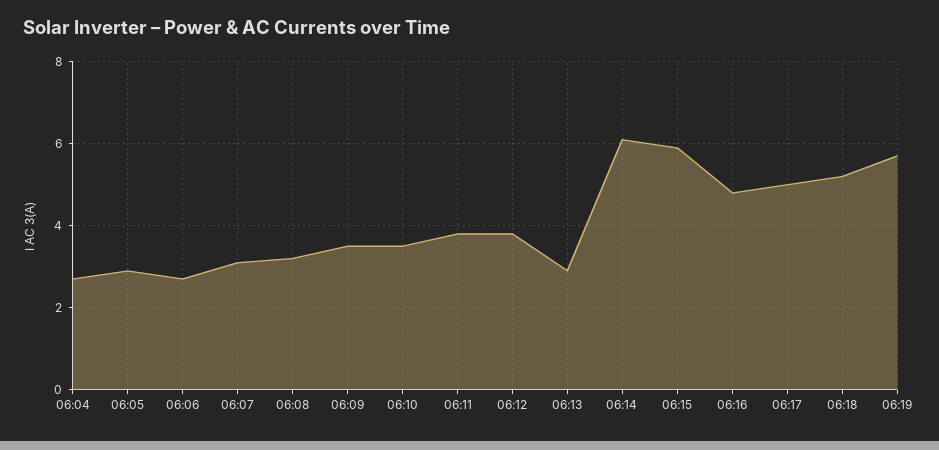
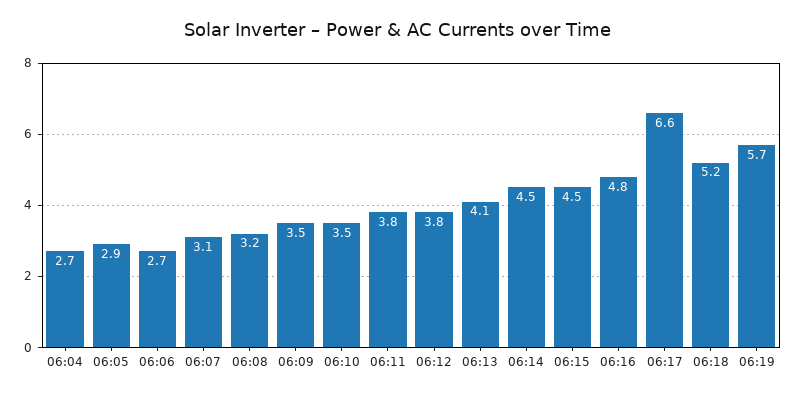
  {
    "06:04": 2.7,
    "06:05": 2.9,
    "06:06": 2.7,
    "06:07": 3.1,
    "06:08": 3.2,
    "06:09": 3.5,
    "06:10": 3.5,
    "06:11": 3.8,
    "06:12": 3.8,
-   "06:13": 3,
+   "06:13": 4.1,
-   "06:14": 6,
+   "06:14": 4.5,
-   "06:15": 6,
+   "06:15": 4.5,
    "06:16": 4.8,
-   "06:17": 5,
+   "06:17": 6.6,
    "06:18": 5.2,
    "06:19": 5.7
  }

